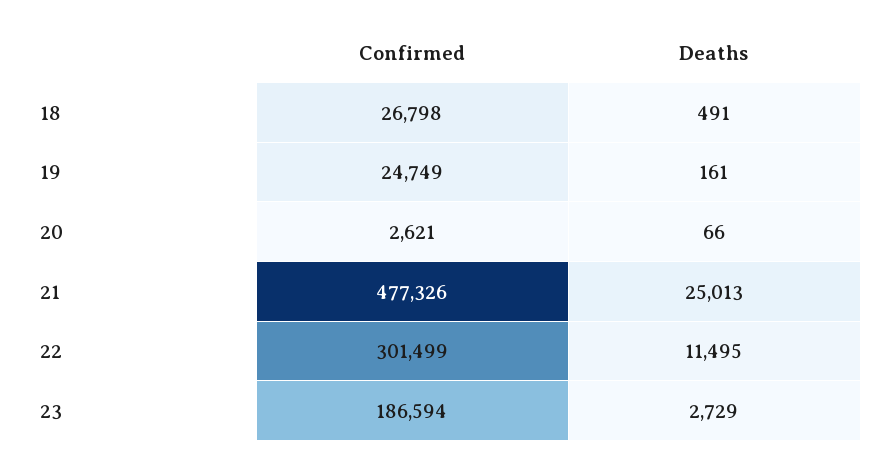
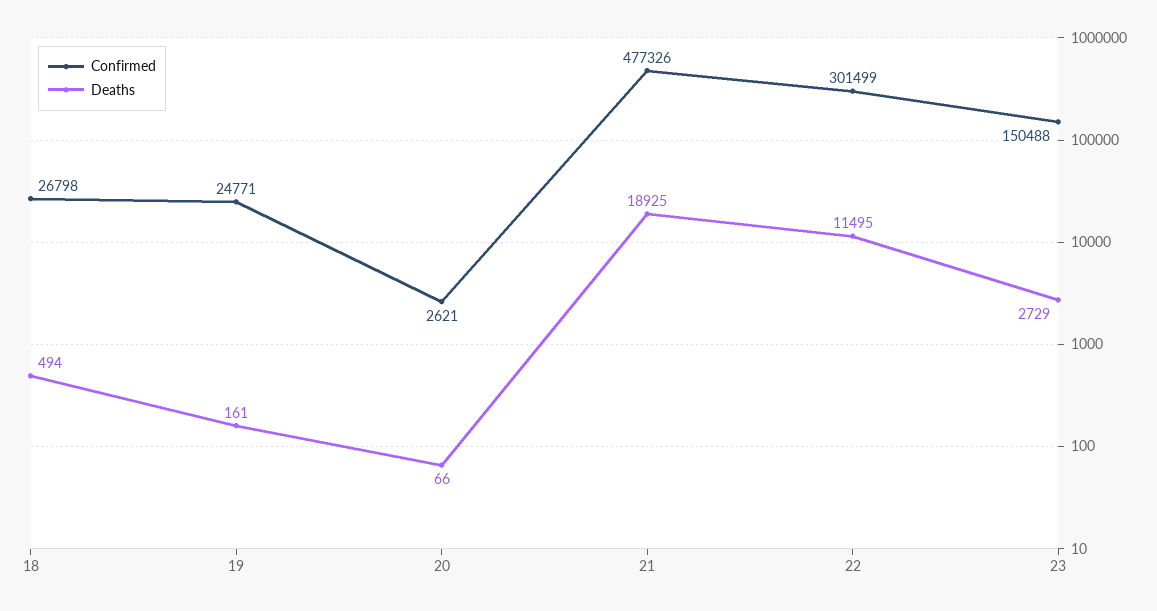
  {
    "Confirmed": {
      "18": 26798,
-     "19": 24749,
+     "19": 24771,
      "20": 2621,
      "21": 477326,
      "22": 301499,
-     "23": 186594
+     "23": 150488
    },
    "Deaths": {
-     "18": 491,
+     "18": 494,
      "19": 161,
      "20": 66,
-     "21": 25013,
+     "21": 18925,
      "22": 11495,
      "23": 2729
    }
  }

